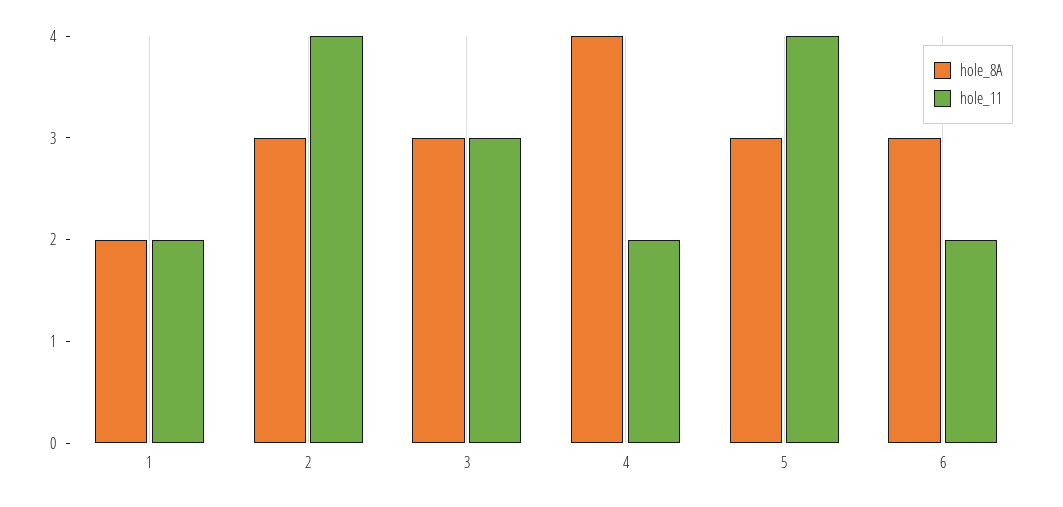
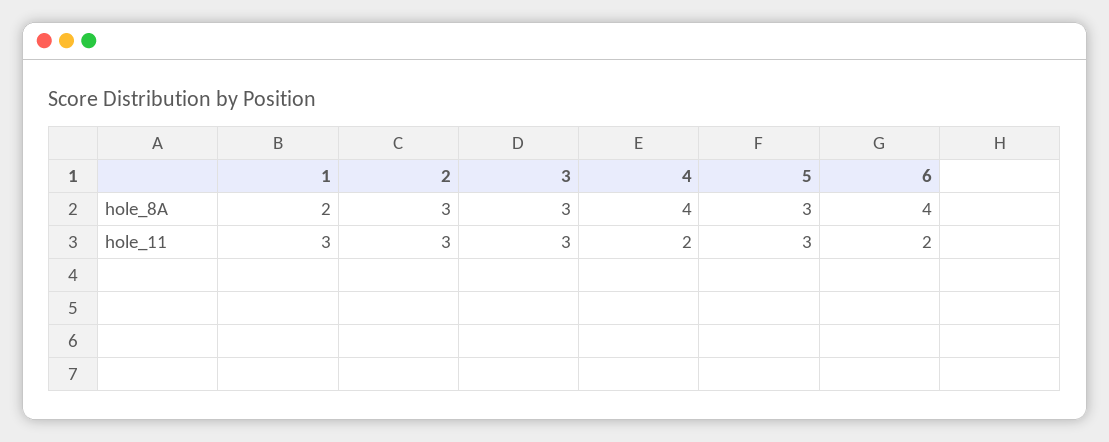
  {
    "hole_8A": {
      "1": 2,
      "2": 3,
      "3": 3,
      "4": 4,
      "5": 3,
-     "6": 3
+     "6": 4
    },
    "hole_11": {
-     "1": 2,
+     "1": 3,
-     "2": 4,
+     "2": 3,
      "3": 3,
      "4": 2,
-     "5": 4,
+     "5": 3,
      "6": 2
    }
  }

